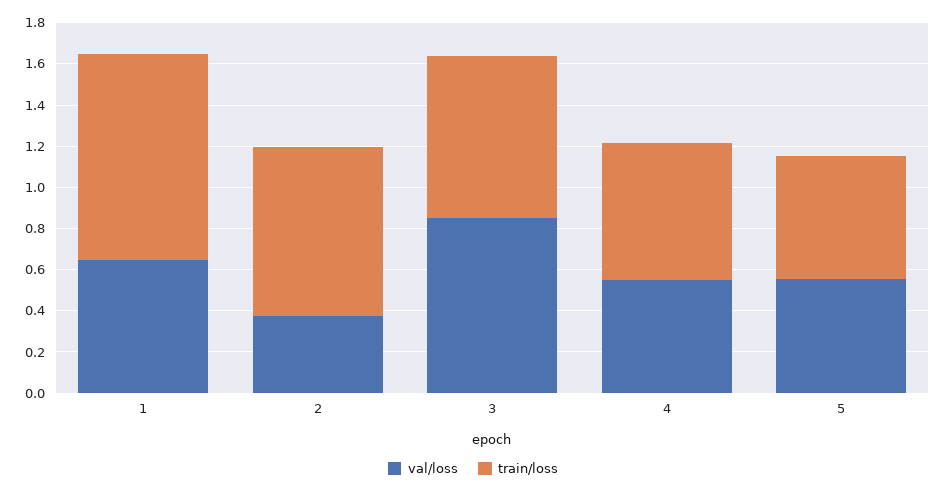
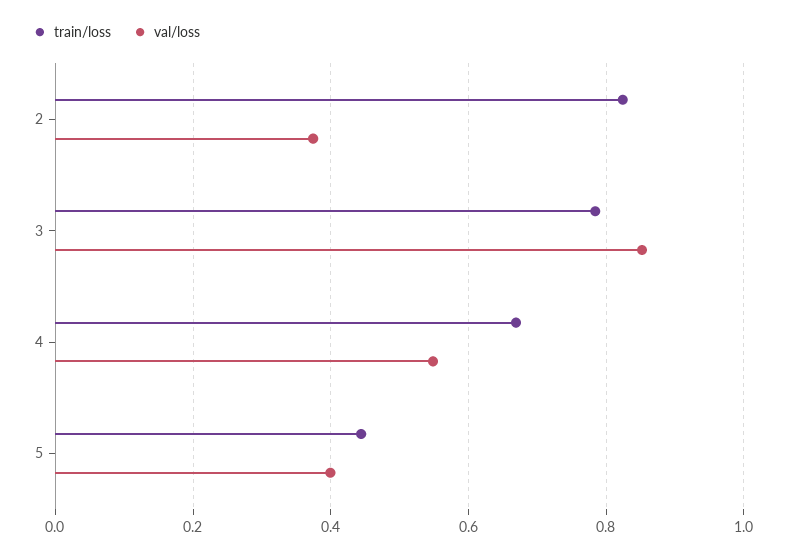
  {
    "val/loss": {
-     "1": 0.65,
      "2": 0.38,
      "3": 0.86,
      "4": 0.54,
-     "5": 0.55
+     "5": 0.4
    },
    "train/loss": {
-     "1": 1,
      "2": 0.82,
      "3": 0.78,
      "4": 0.66,
-     "5": 0.6
+     "5": 0.44
    }
  }

